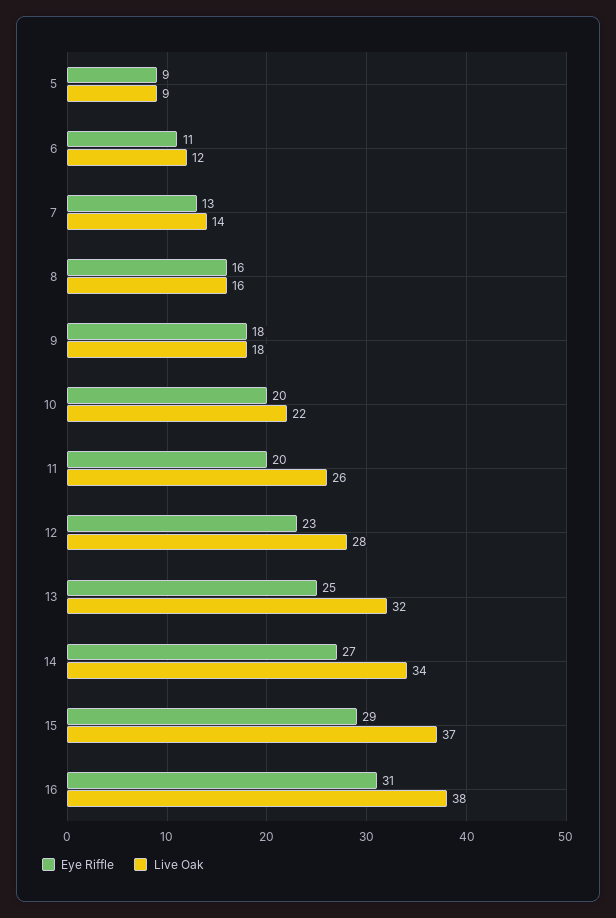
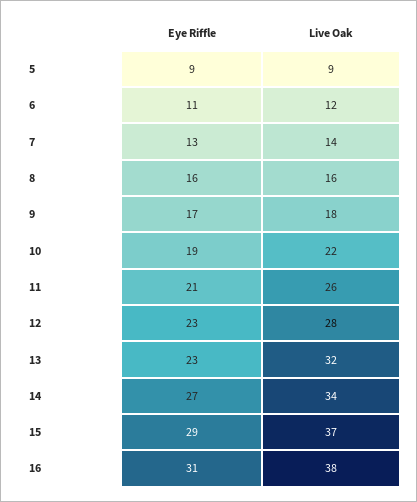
  {
    "Eye Riffle": {
      "5": 9,
      "6": 11,
      "7": 13,
      "8": 16,
-     "9": 18,
+     "9": 17,
-     "10": 20,
+     "10": 19,
-     "11": 20,
+     "11": 21,
      "12": 23,
-     "13": 25,
+     "13": 23,
      "14": 27,
      "15": 29,
      "16": 31
    },
    "Live Oak": {
      "5": 9,
      "6": 12,
      "7": 14,
      "8": 16,
      "9": 18,
      "10": 22,
      "11": 26,
      "12": 28,
      "13": 32,
      "14": 34,
      "15": 37,
      "16": 38
    }
  }

